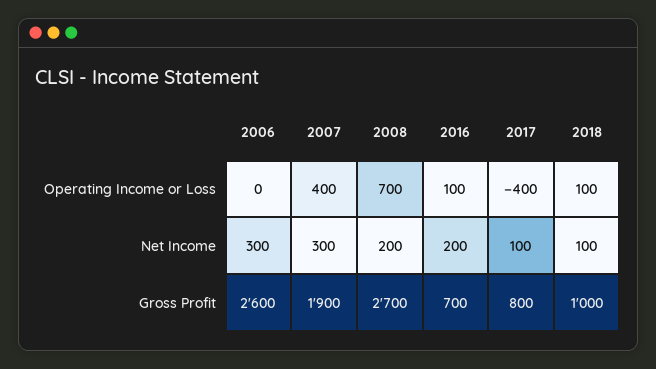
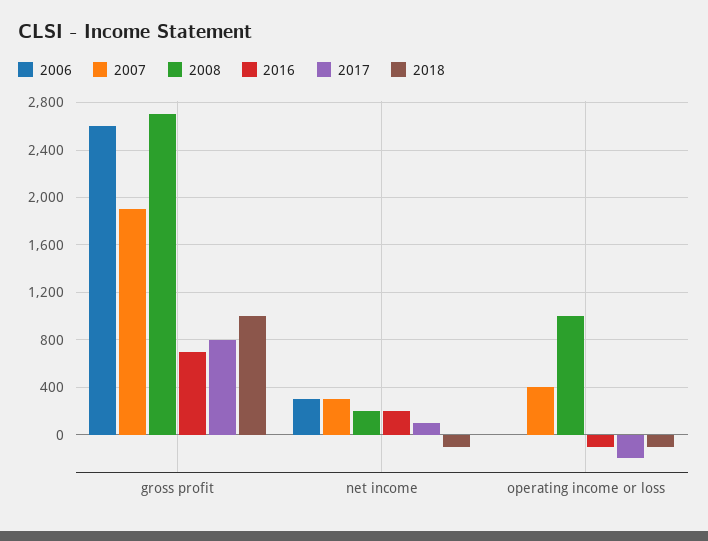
  {
    "2006": {
      "Operating Income or Loss": 0,
      "Net Income": 300,
      "Gross Profit": 2600
    },
    "2007": {
      "Operating Income or Loss": 400,
      "Net Income": 300,
      "Gross Profit": 1900
    },
    "2008": {
-     "Operating Income or Loss": 700,
+     "Operating Income or Loss": 1000,
      "Net Income": 200,
      "Gross Profit": 2700
    },
    "2016": {
-     "Operating Income or Loss": 100,
+     "Operating Income or Loss": -100,
      "Net Income": 200,
      "Gross Profit": 700
    },
    "2017": {
-     "Operating Income or Loss": -400,
+     "Operating Income or Loss": -200,
      "Net Income": 100,
      "Gross Profit": 800
    },
    "2018": {
-     "Operating Income or Loss": 100,
+     "Operating Income or Loss": -100,
-     "Net Income": 100,
+     "Net Income": -100,
      "Gross Profit": 1000
    }
  }

